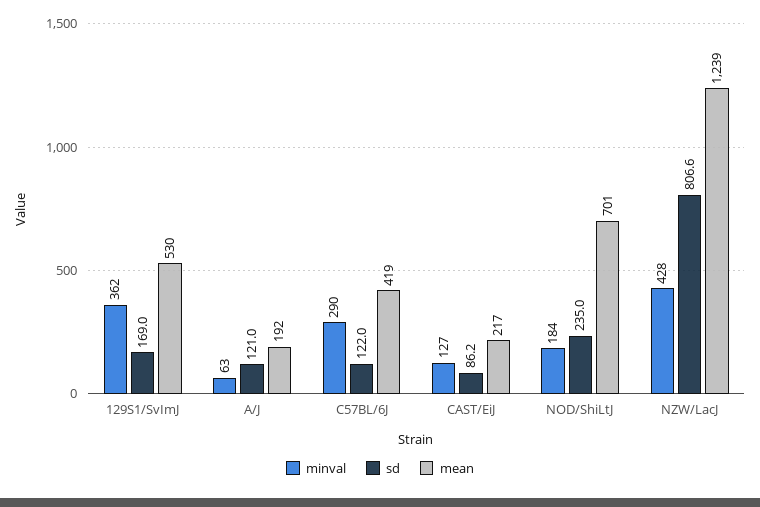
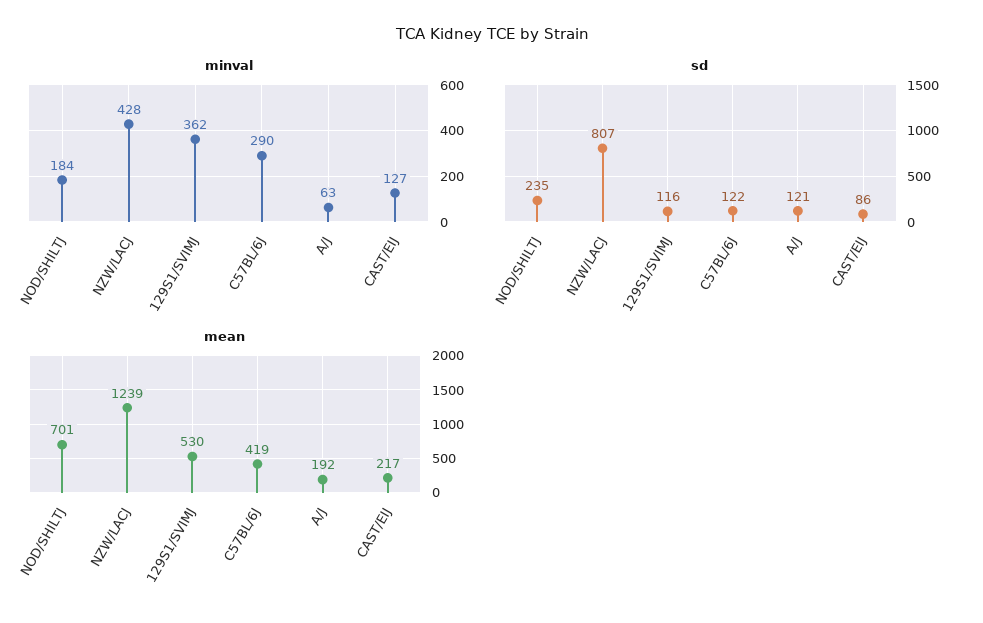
  {
    "minval": {
      "129S1/SvImJ": 362,
      "A/J": 63,
      "C57BL/6J": 290,
      "CAST/EiJ": 127,
      "NOD/ShiLtJ": 184,
      "NZW/LacJ": 428
    },
    "sd": {
-     "129S1/SvImJ": 169,
+     "129S1/SvImJ": 116,
      "A/J": 121,
      "C57BL/6J": 122,
      "CAST/EiJ": 86.2,
      "NOD/ShiLtJ": 235,
      "NZW/LacJ": 806.6
    },
    "mean": {
      "129S1/SvImJ": 530,
      "A/J": 192,
      "C57BL/6J": 419,
      "CAST/EiJ": 217,
      "NOD/ShiLtJ": 701,
      "NZW/LacJ": 1239
    }
  }

